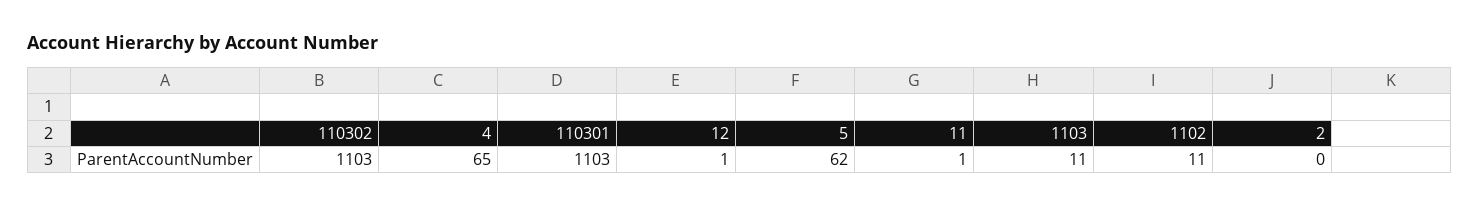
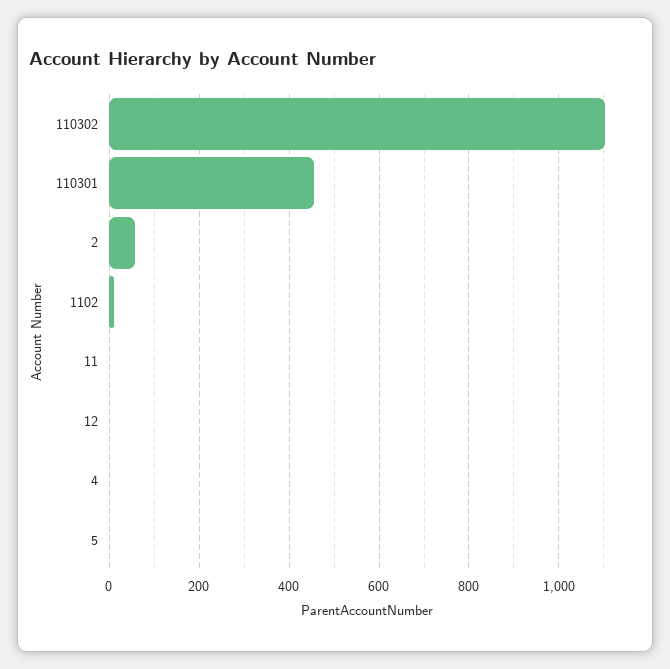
  {
    "110302": 1103,
-   "4": 65,
+   "4": 0,
-   "110301": 1103,
+   "110301": 460,
    "12": 1,
-   "5": 62,
+   "5": 0,
    "11": 1,
-   "1103": 11,
    "1102": 11,
-   "2": 0
+   "2": 60
  }

